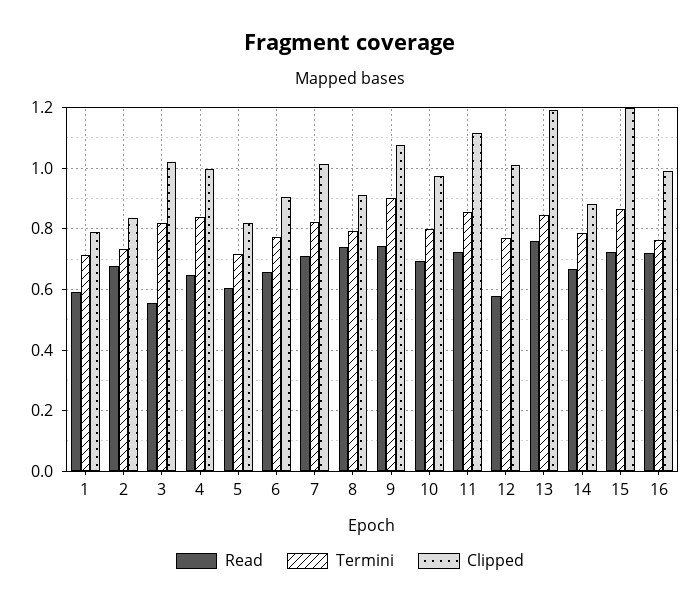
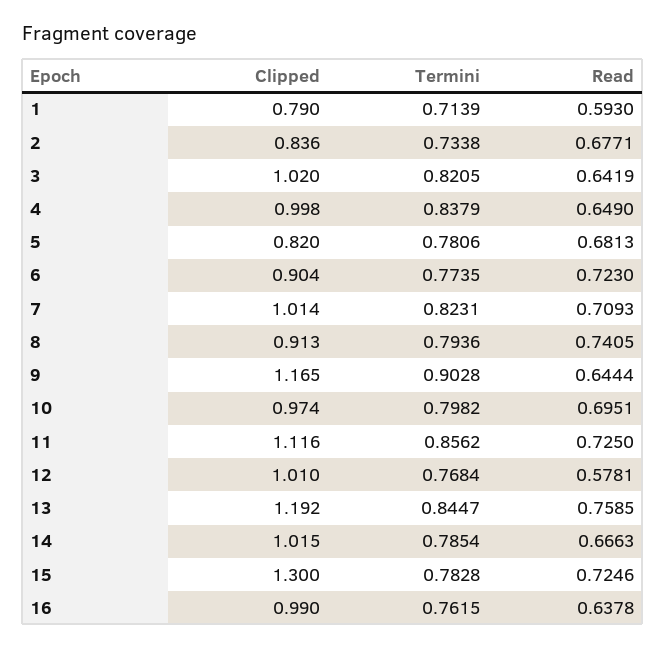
  {
    "Read": {
      "1": 0.593,
      "2": 0.6771,
-     "3": 0.56,
+     "3": 0.6419,
      "4": 0.649,
-     "5": 0.6,
+     "5": 0.6813,
-     "6": 0.66,
+     "6": 0.723,
      "7": 0.7093,
      "8": 0.7405,
-     "9": 0.74,
+     "9": 0.6444,
      "10": 0.6951,
      "11": 0.725,
      "12": 0.5781,
      "13": 0.7585,
      "14": 0.6663,
      "15": 0.7246,
-     "16": 0.72
+     "16": 0.6378
    },
    "Termini": {
      "1": 0.7139,
      "2": 0.7338,
      "3": 0.8205,
      "4": 0.8379,
-     "5": 0.72,
+     "5": 0.7806,
      "6": 0.7735,
      "7": 0.8231,
      "8": 0.7936,
      "9": 0.9028,
      "10": 0.7982,
      "11": 0.8562,
      "12": 0.7684,
      "13": 0.8447,
      "14": 0.7854,
-     "15": 0.86,
+     "15": 0.7828,
      "16": 0.7615
    },
    "Clipped": {
      "1": 0.79,
      "2": 0.836,
      "3": 1.02,
      "4": 0.998,
      "5": 0.82,
      "6": 0.904,
      "7": 1.014,
      "8": 0.913,
-     "9": 1.08,
+     "9": 1.165,
      "10": 0.974,
      "11": 1.116,
      "12": 1.01,
      "13": 1.192,
-     "14": 0.88,
+     "14": 1.015,
-     "15": 1.2,
+     "15": 1.3,
      "16": 0.99
    }
  }

